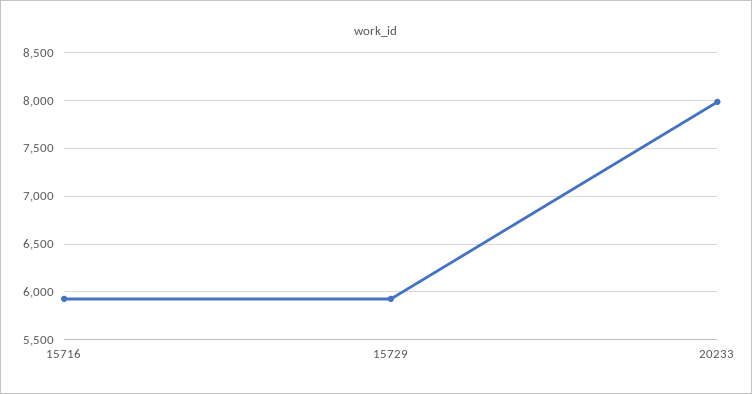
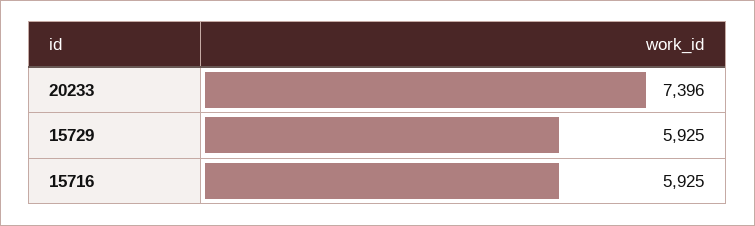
  {
    "15716": 5925,
    "15729": 5925,
-   "20233": 8000
+   "20233": 7396
  }

